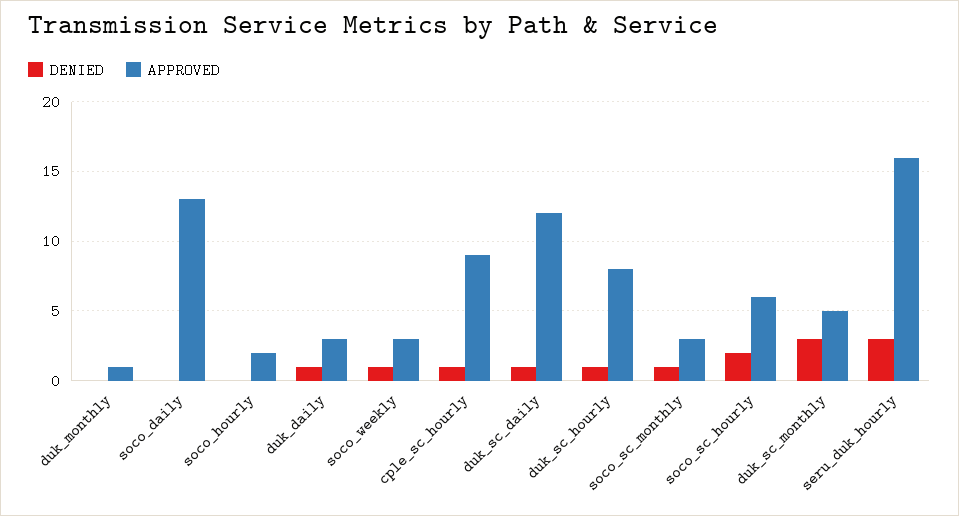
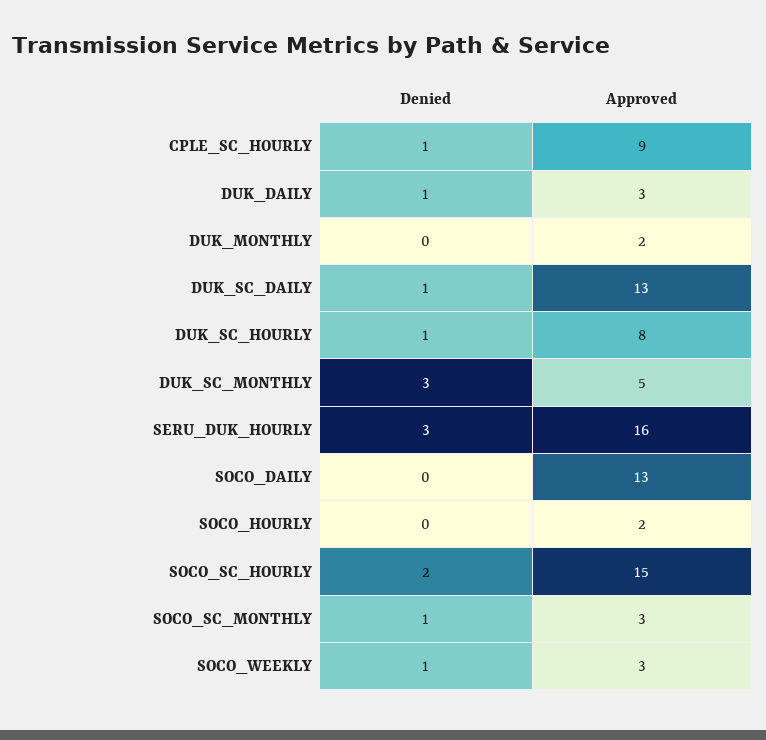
  {
    "DENIED": {
      "duk_monthly": 0,
      "soco_daily": 0,
      "soco_hourly": 0,
      "duk_daily": 1,
      "soco_weekly": 1,
      "cple_sc_hourly": 1,
      "duk_sc_daily": 1,
      "duk_sc_hourly": 1,
      "soco_sc_monthly": 1,
      "soco_sc_hourly": 2,
      "duk_sc_monthly": 3,
      "seru_duk_hourly": 3
    },
    "APPROVED": {
-     "duk_monthly": 1,
+     "duk_monthly": 2,
      "soco_daily": 13,
      "soco_hourly": 2,
      "duk_daily": 3,
      "soco_weekly": 3,
      "cple_sc_hourly": 9,
-     "duk_sc_daily": 12,
+     "duk_sc_daily": 13,
      "duk_sc_hourly": 8,
      "soco_sc_monthly": 3,
-     "soco_sc_hourly": 6,
+     "soco_sc_hourly": 15,
      "duk_sc_monthly": 5,
      "seru_duk_hourly": 16
    }
  }

